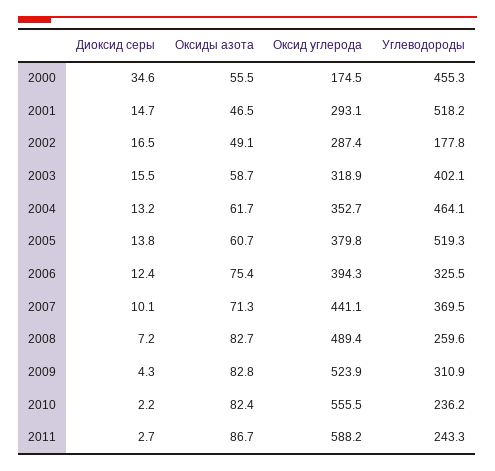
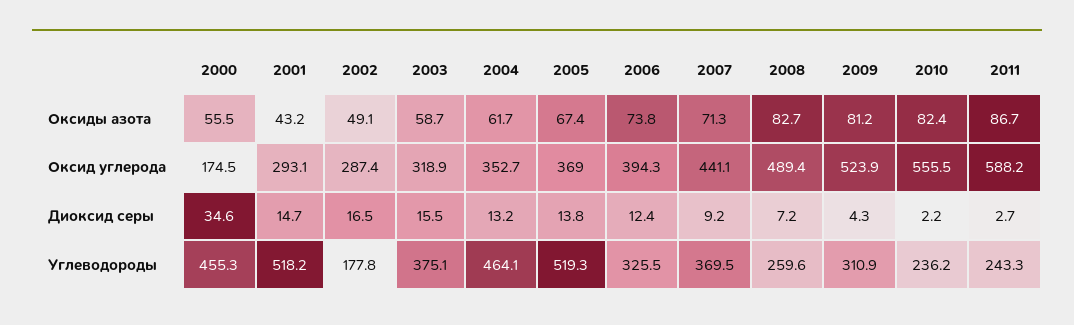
  {
    "Диоксид серы": {
      "2000": 34.6,
      "2001": 14.7,
      "2002": 16.5,
      "2003": 15.5,
      "2004": 13.2,
      "2005": 13.8,
      "2006": 12.4,
-     "2007": 10.1,
+     "2007": 9.2,
      "2008": 7.2,
      "2009": 4.3,
      "2010": 2.2,
      "2011": 2.7
    },
    "Оксиды азота": {
      "2000": 55.5,
-     "2001": 46.5,
+     "2001": 43.2,
      "2002": 49.1,
      "2003": 58.7,
      "2004": 61.7,
-     "2005": 60.7,
+     "2005": 67.4,
-     "2006": 75.4,
+     "2006": 73.8,
      "2007": 71.3,
      "2008": 82.7,
-     "2009": 82.8,
+     "2009": 81.2,
      "2010": 82.4,
      "2011": 86.7
    },
    "Оксид углерода": {
      "2000": 174.5,
      "2001": 293.1,
      "2002": 287.4,
      "2003": 318.9,
      "2004": 352.7,
-     "2005": 379.8,
+     "2005": 369,
      "2006": 394.3,
      "2007": 441.1,
      "2008": 489.4,
      "2009": 523.9,
      "2010": 555.5,
      "2011": 588.2
    },
    "Углеводороды": {
      "2000": 455.3,
      "2001": 518.2,
      "2002": 177.8,
-     "2003": 402.1,
+     "2003": 375.1,
      "2004": 464.1,
      "2005": 519.3,
      "2006": 325.5,
      "2007": 369.5,
      "2008": 259.6,
      "2009": 310.9,
      "2010": 236.2,
      "2011": 243.3
    }
  }

